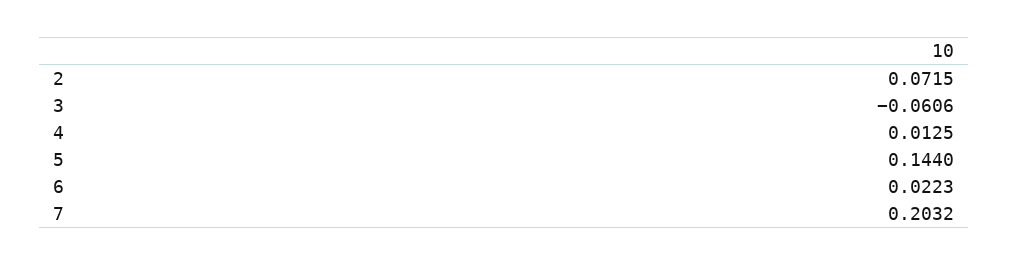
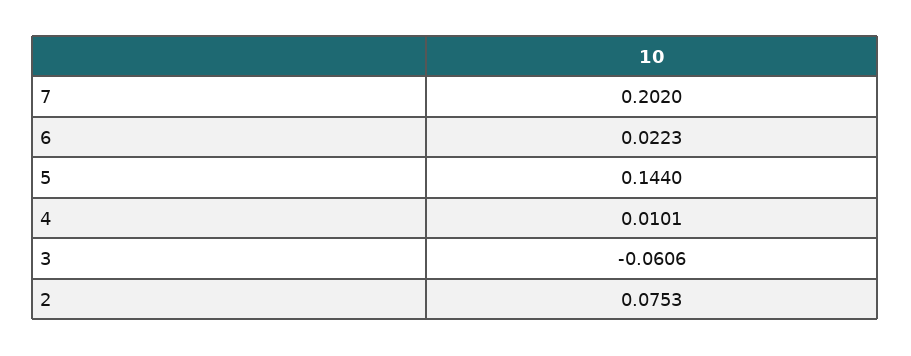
  {
-   "2": 0.0715,
+   "2": 0.0753,
    "3": -0.0606,
-   "4": 0.0125,
+   "4": 0.0101,
    "5": 0.144,
    "6": 0.0223,
-   "7": 0.2032
+   "7": 0.202
  }

